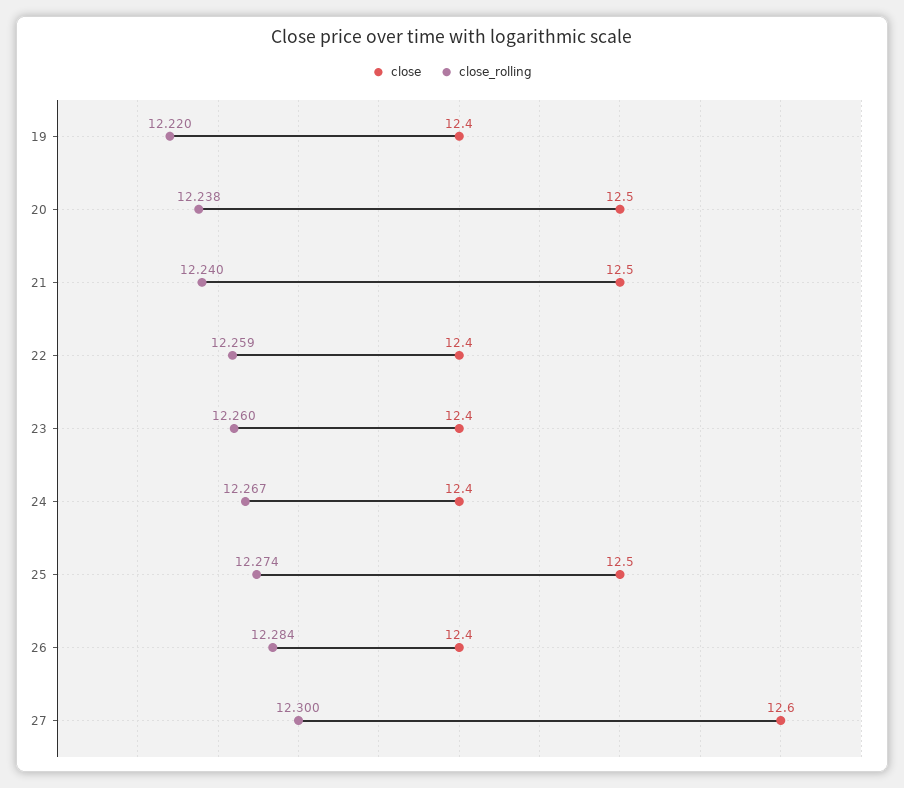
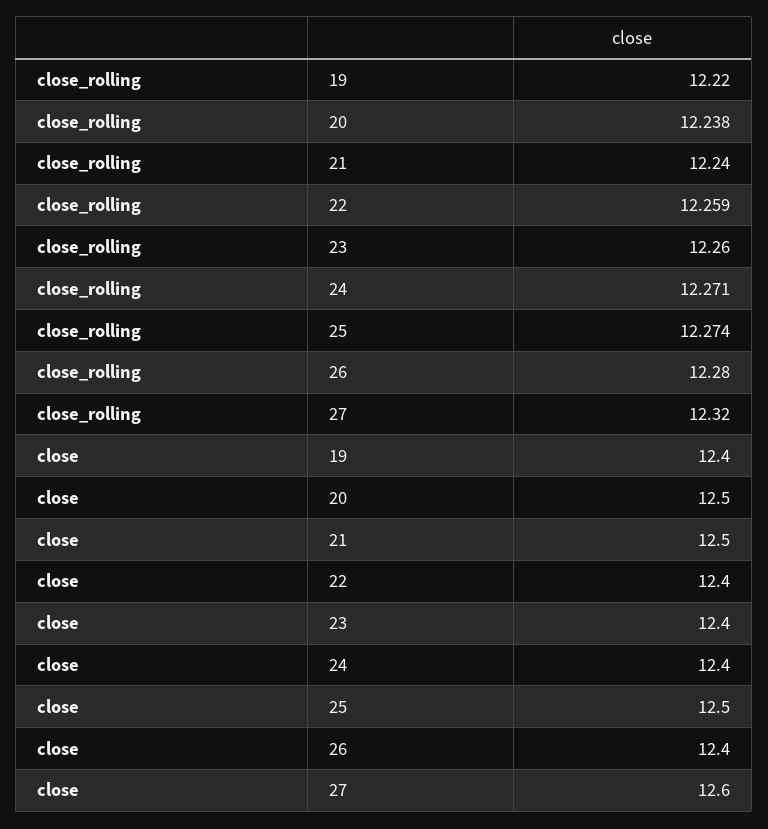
  {
    "close": {
      "19": 12.4,
      "20": 12.5,
      "21": 12.5,
      "22": 12.4,
      "23": 12.4,
      "24": 12.4,
      "25": 12.5,
      "26": 12.4,
      "27": 12.6
    },
    "close_rolling": {
      "19": 12.22,
      "20": 12.238,
      "21": 12.24,
      "22": 12.259,
      "23": 12.26,
-     "24": 12.267,
+     "24": 12.271,
      "25": 12.274,
-     "26": 12.284,
+     "26": 12.28,
-     "27": 12.3
+     "27": 12.32
    }
  }

